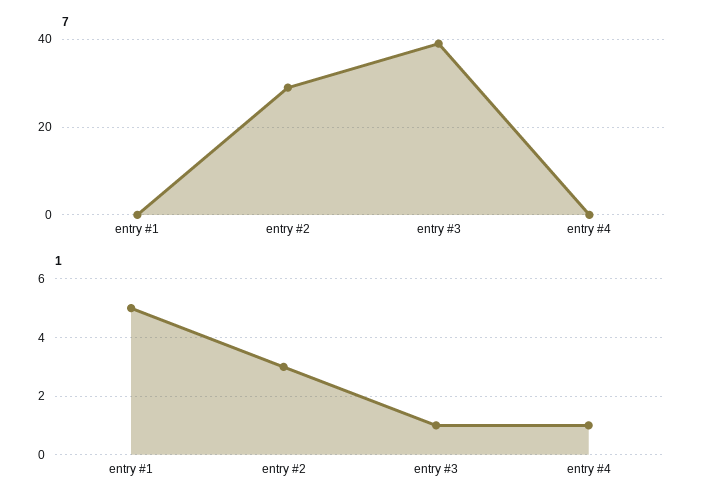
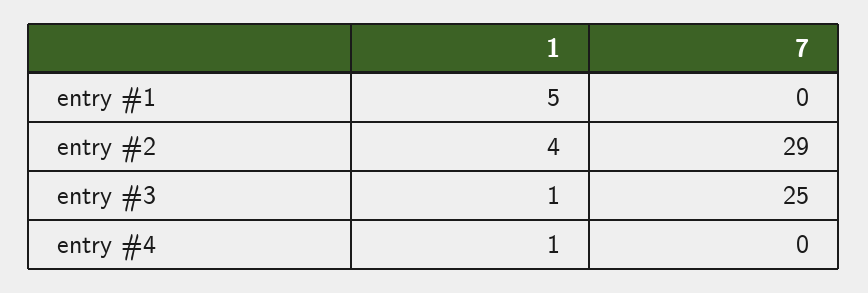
  {
    "7": {
      "entry #1": 0,
      "entry #2": 29,
-     "entry #3": 40,
+     "entry #3": 25,
      "entry #4": 0
    },
    "1": {
      "entry #1": 5,
-     "entry #2": 3,
+     "entry #2": 4,
      "entry #3": 1,
      "entry #4": 1
    }
  }

